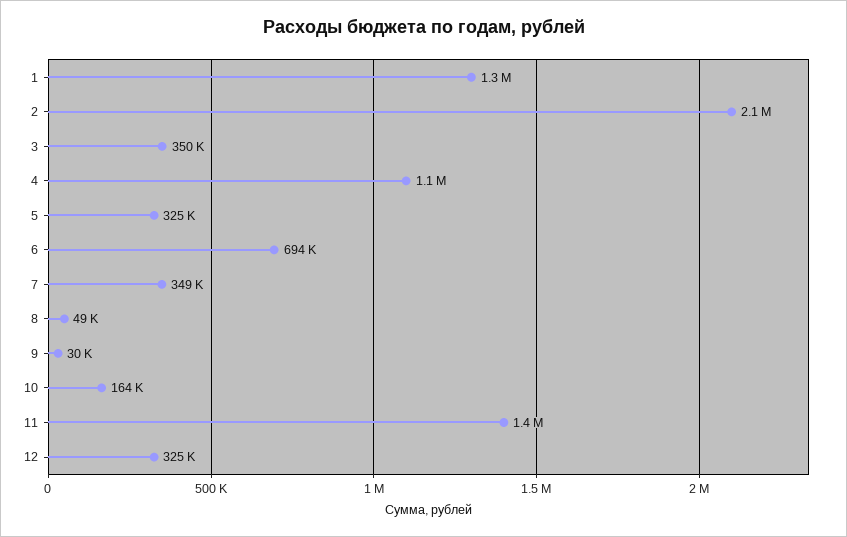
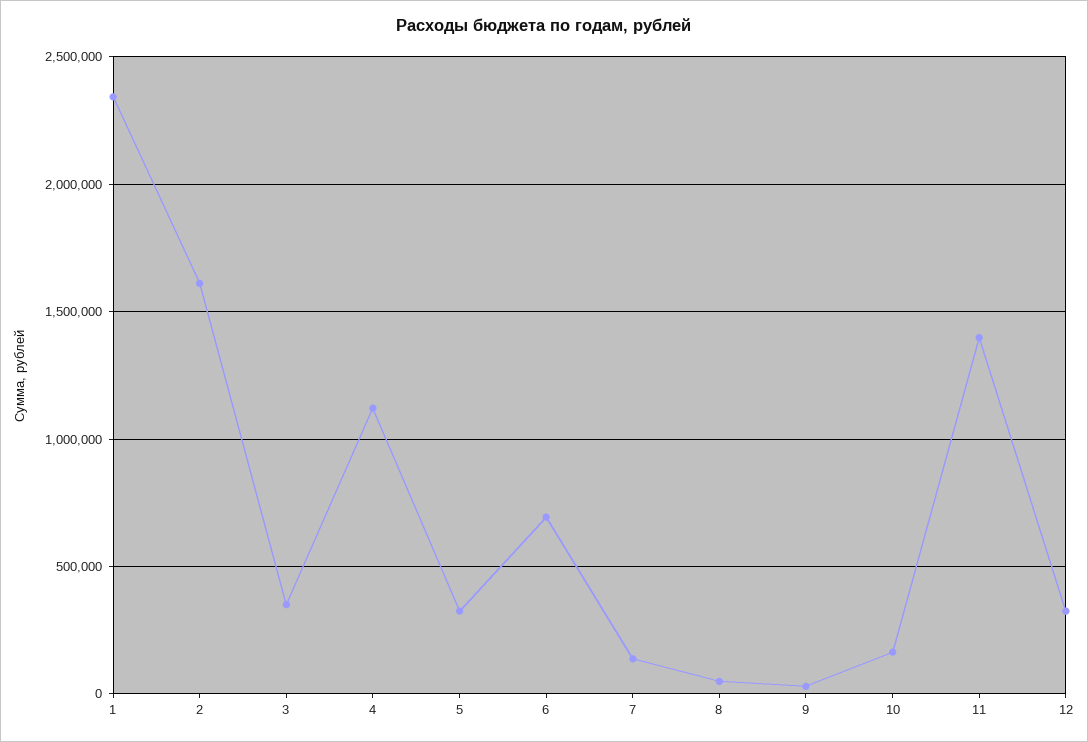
  {
-   "1": 1300000,
+   "1": 2350000,
-   "2": 2100000,
+   "2": 1600000,
    "3": 350000,
    "4": 1100000,
    "5": 325000,
    "6": 694000,
-   "7": 349000,
+   "7": 150000,
    "8": 49000,
    "9": 30000,
    "10": 164000,
    "11": 1400000,
    "12": 325000
  }

